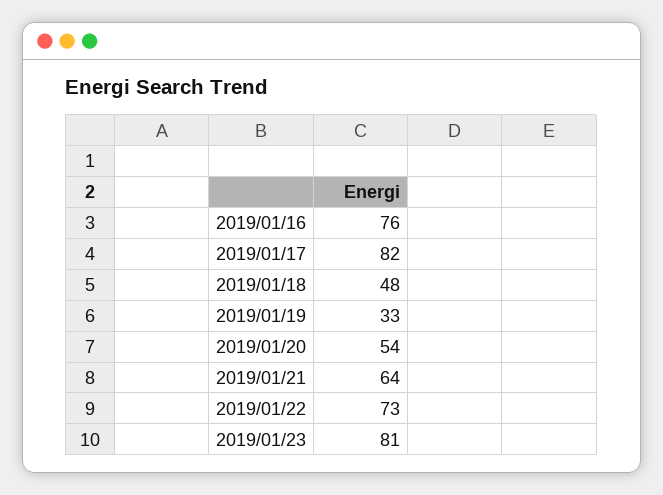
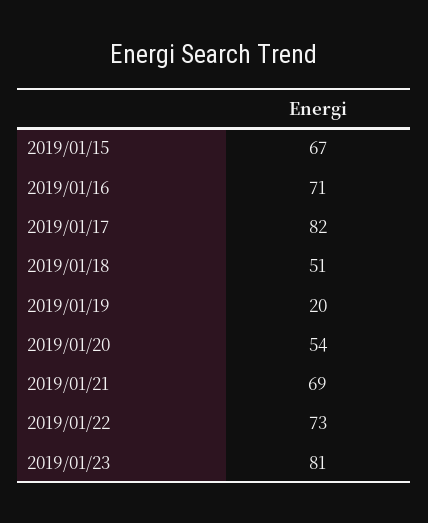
  {
-   "2019/01/16": 76,
+   "2019/01/16": 71,
    "2019/01/17": 82,
-   "2019/01/18": 48,
+   "2019/01/18": 51,
-   "2019/01/19": 33,
+   "2019/01/19": 20,
    "2019/01/20": 54,
-   "2019/01/21": 64,
+   "2019/01/21": 69,
    "2019/01/22": 73,
-   "2019/01/23": 81
+   "2019/01/23": 81,
+   "2019/01/15": 67
  }

